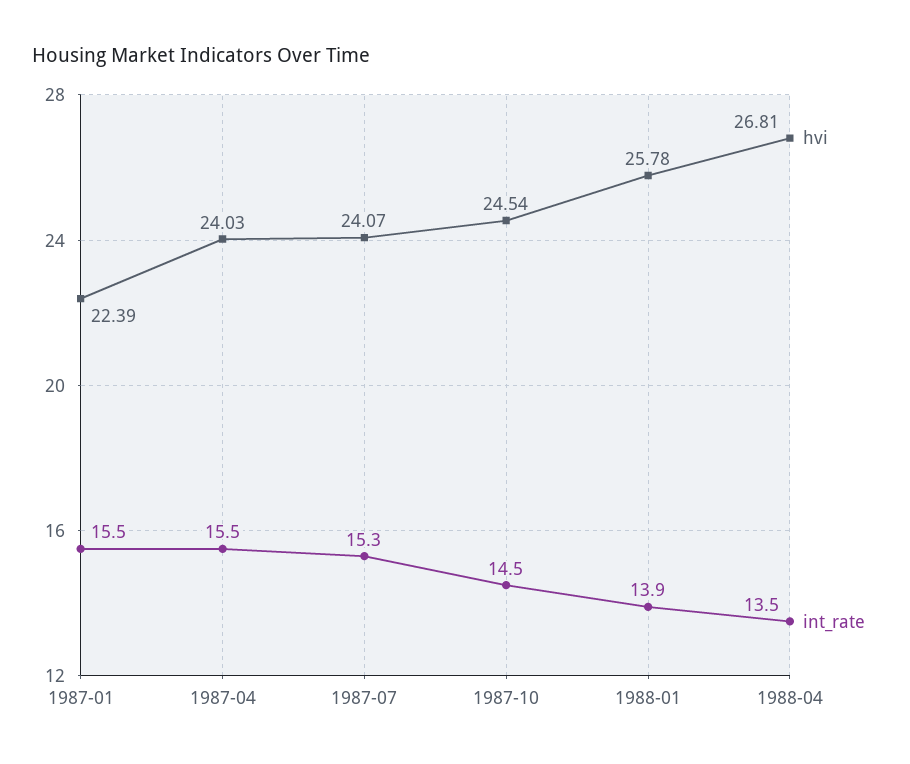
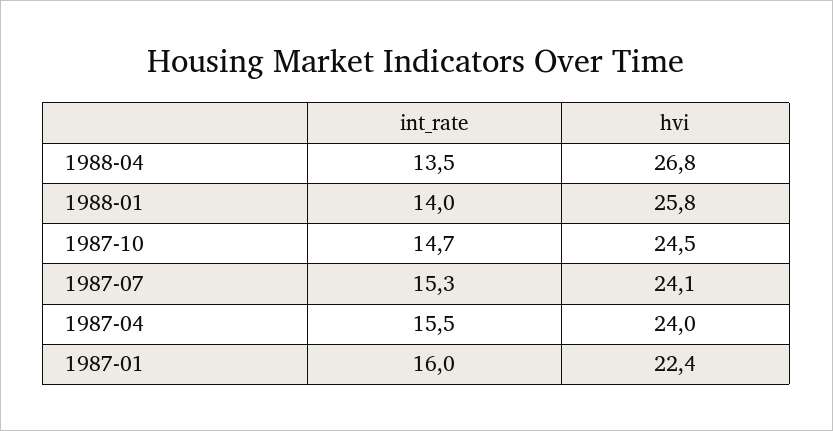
  {
    "hvi": {
      "1987-01": 22.39,
      "1987-04": 24.03,
      "1987-07": 24.07,
      "1987-10": 24.54,
      "1988-01": 25.78,
      "1988-04": 26.81
    },
    "int_rate": {
-     "1987-01": 15.5,
+     "1987-01": 16,
      "1987-04": 15.5,
      "1987-07": 15.3,
-     "1987-10": 14.5,
+     "1987-10": 14.7,
-     "1988-01": 13.9,
+     "1988-01": 14,
      "1988-04": 13.5
    }
  }

